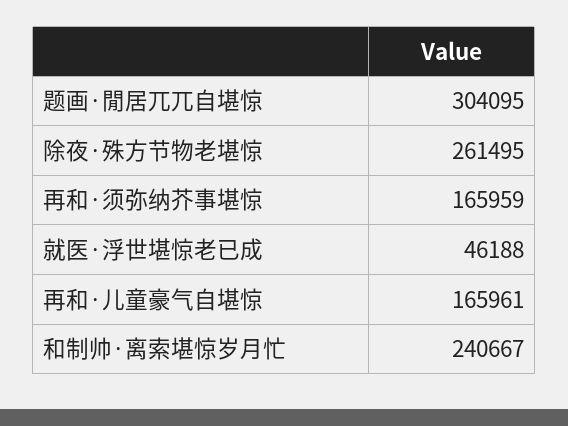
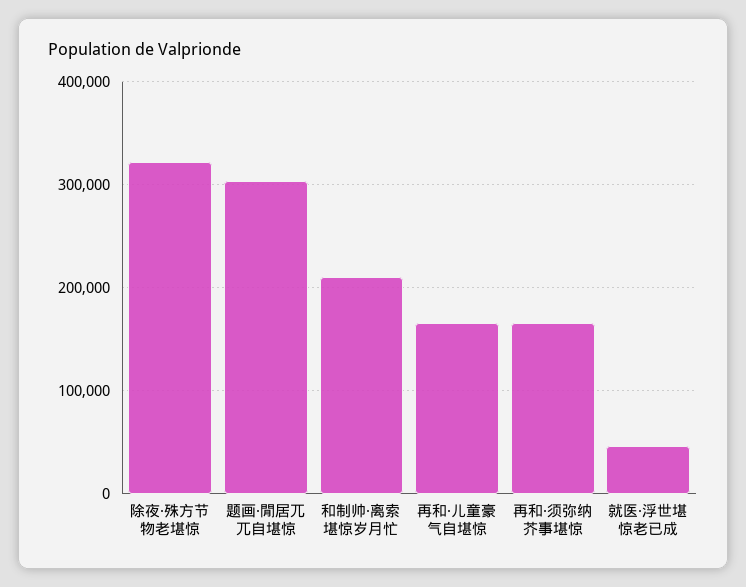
  {
    "题画·閒居兀兀自堪惊": 304095,
-   "除夜·殊方节物老堪惊": 261495,
+   "除夜·殊方节物老堪惊": 320000,
    "再和·须弥纳芥事堪惊": 165959,
    "就医·浮世堪惊老已成": 46188,
    "再和·儿童豪气自堪惊": 165961,
-   "和制帅·离索堪惊岁月忙": 240667
+   "和制帅·离索堪惊岁月忙": 210000
  }

